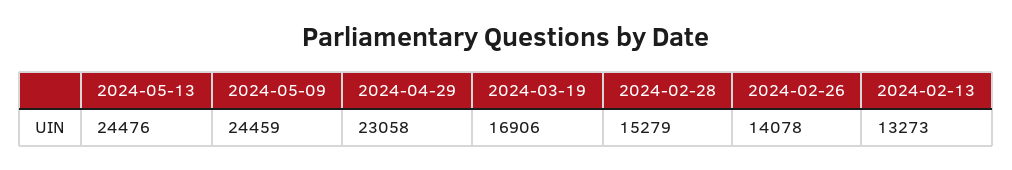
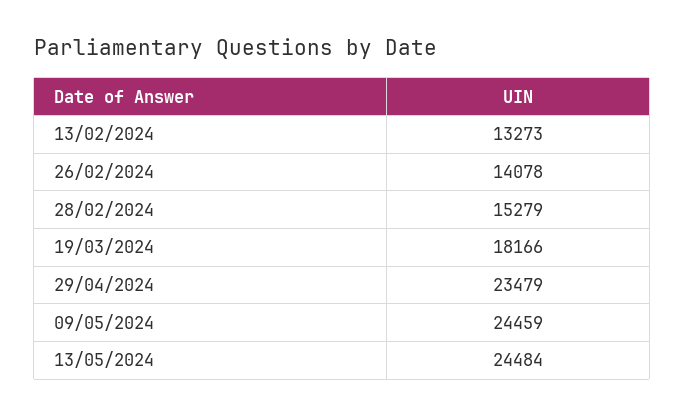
  {
-   "2024-05-13": 24476,
+   "2024-05-13": 24484,
    "2024-05-09": 24459,
-   "2024-04-29": 23058,
+   "2024-04-29": 23479,
-   "2024-03-19": 16906,
+   "2024-03-19": 18166,
    "2024-02-28": 15279,
    "2024-02-26": 14078,
    "2024-02-13": 13273
  }

